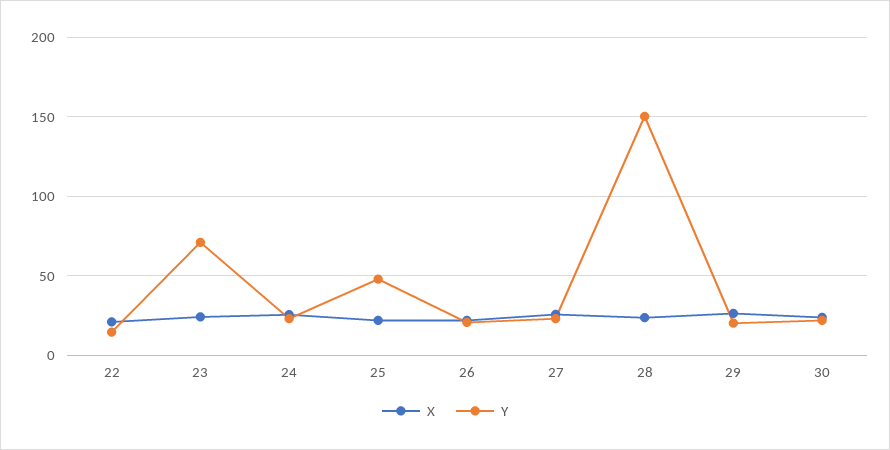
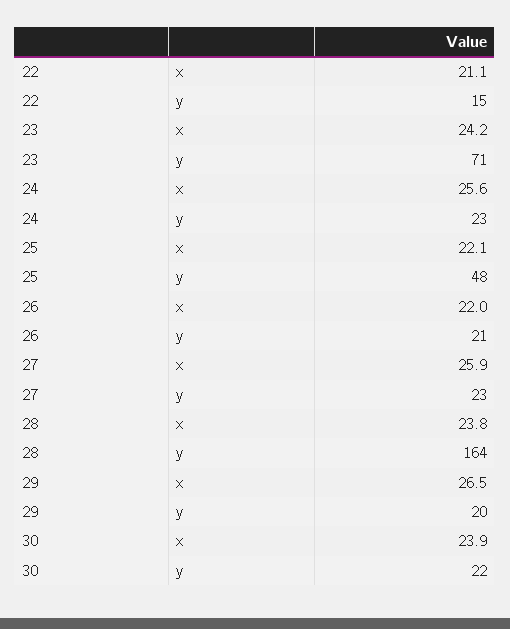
  {
    "X": {
      "22": 21.1,
      "23": 24.2,
      "24": 25.6,
      "25": 22.1,
      "26": 22,
      "27": 25.9,
      "28": 23.8,
      "29": 26.5,
      "30": 23.9
    },
    "Y": {
      "22": 15,
      "23": 71,
      "24": 23,
      "25": 48,
      "26": 21,
      "27": 23,
-     "28": 150,
+     "28": 164,
      "29": 20,
      "30": 22
    }
  }

